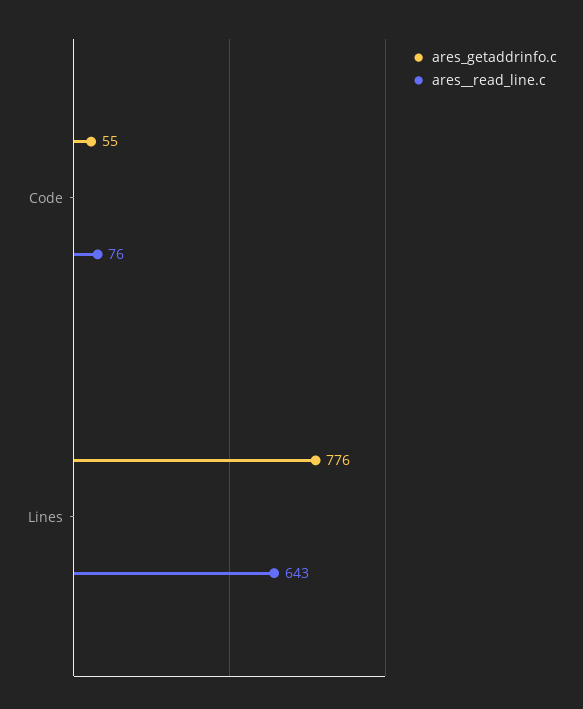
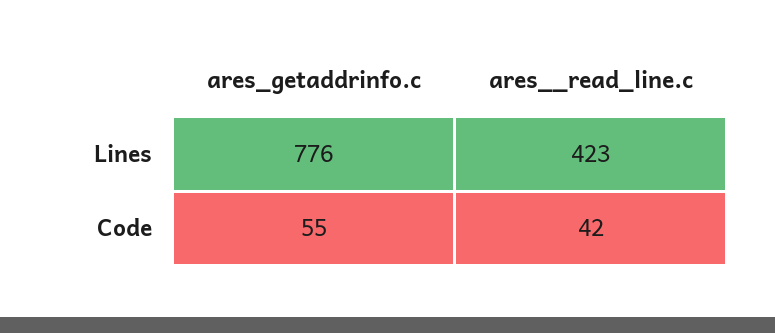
  {
    "ares_getaddrinfo.c": {
      "Code": 55,
      "Lines": 776
    },
    "ares__read_line.c": {
-     "Code": 76,
+     "Code": 42,
-     "Lines": 643
+     "Lines": 423
    }
  }

